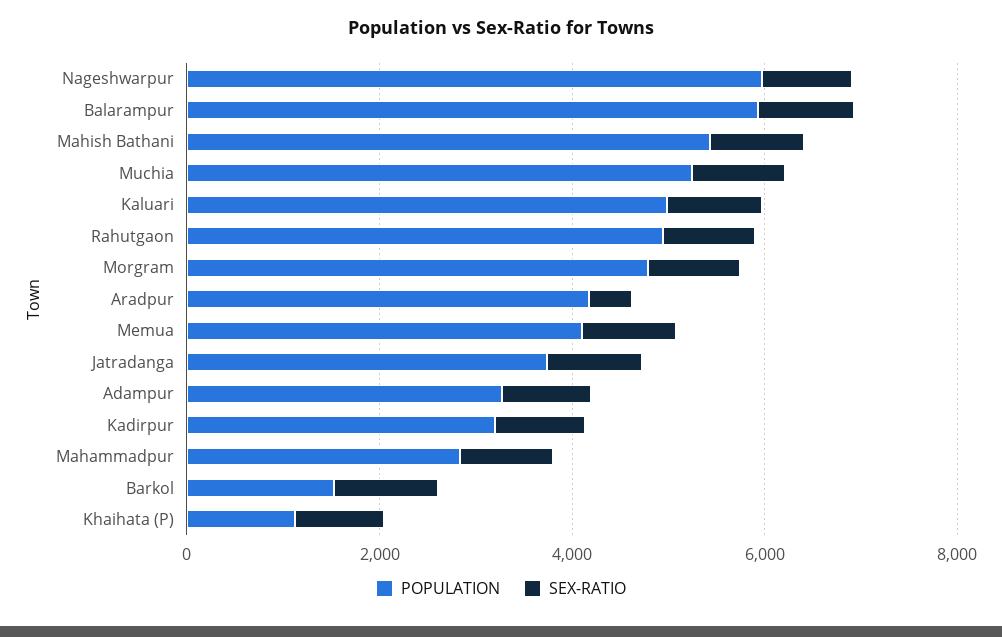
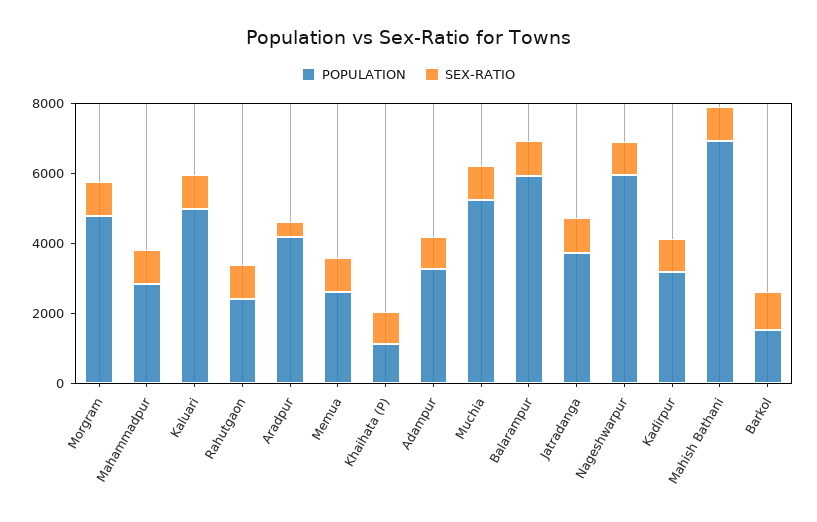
  {
    "POPULATION": {
      "Nageshwarpur": 6000,
      "Balarampur": 6000,
-     "Mahish Bathani": 5500,
+     "Mahish Bathani": 7000,
      "Muchia": 5000,
      "Kaluari": 5000,
-     "Rahutgaon": 5000,
+     "Rahutgaon": 2500,
      "Morgram": 5000,
      "Aradpur": 4000,
-     "Memua": 4000,
+     "Memua": 2500,
      "Jatradanga": 3500,
      "Adampur": 3500,
      "Kadirpur": 3000,
      "Mahammadpur": 3000,
      "Barkol": 1500,
      "Khaihata (P)": 1000
    },
    "SEX-RATIO": {
      "Nageshwarpur": 1000,
      "Balarampur": 1000,
      "Mahish Bathani": 1000,
      "Muchia": 1000,
      "Kaluari": 1000,
      "Rahutgaon": 1000,
      "Morgram": 1000,
      "Aradpur": 500,
      "Memua": 1000,
      "Jatradanga": 1000,
      "Adampur": 1000,
      "Kadirpur": 1000,
      "Mahammadpur": 1000,
      "Barkol": 1000,
      "Khaihata (P)": 1000
    }
  }

